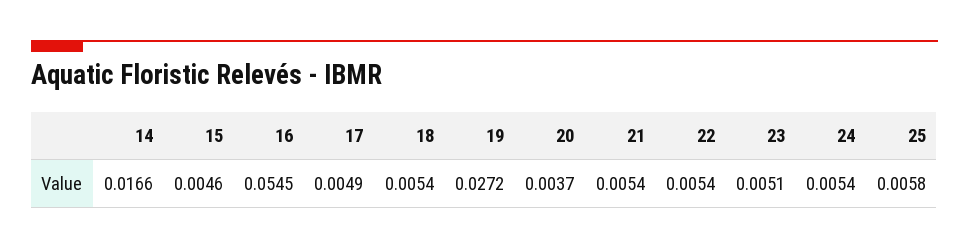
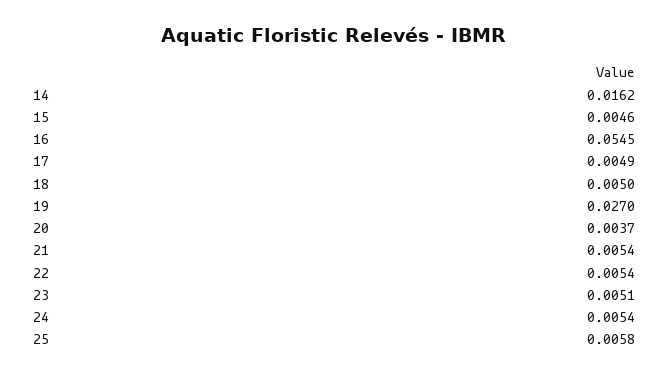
  {
-   "14": 0.0166,
+   "14": 0.0162,
    "15": 0.0046,
    "16": 0.0545,
    "17": 0.0049,
-   "18": 0.0054,
+   "18": 0.005,
-   "19": 0.0272,
+   "19": 0.027,
    "20": 0.0037,
    "21": 0.0054,
    "22": 0.0054,
    "23": 0.0051,
    "24": 0.0054,
    "25": 0.0058
  }

